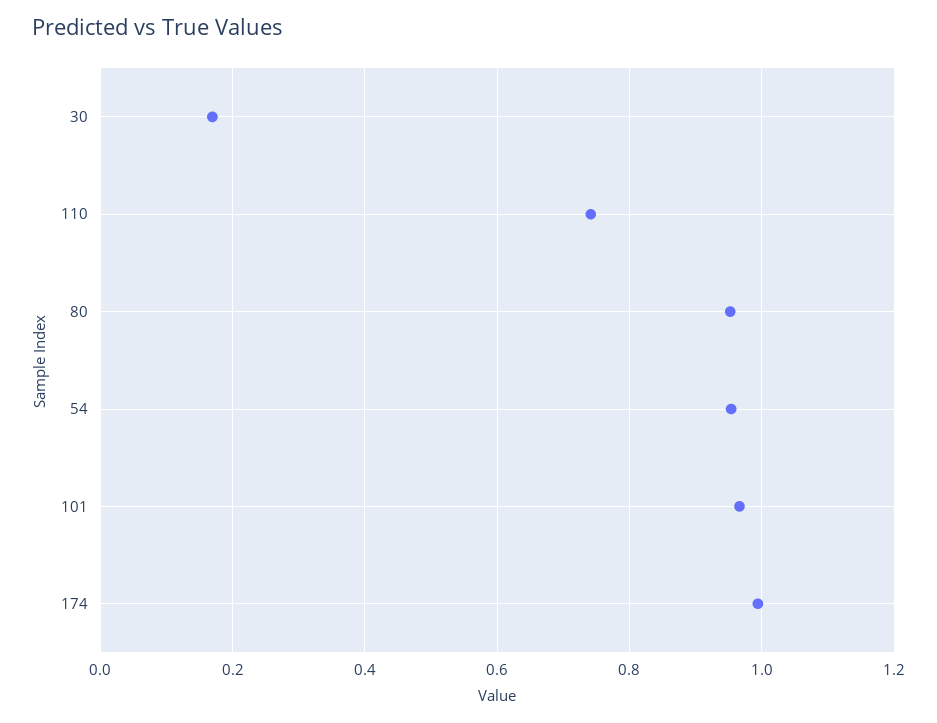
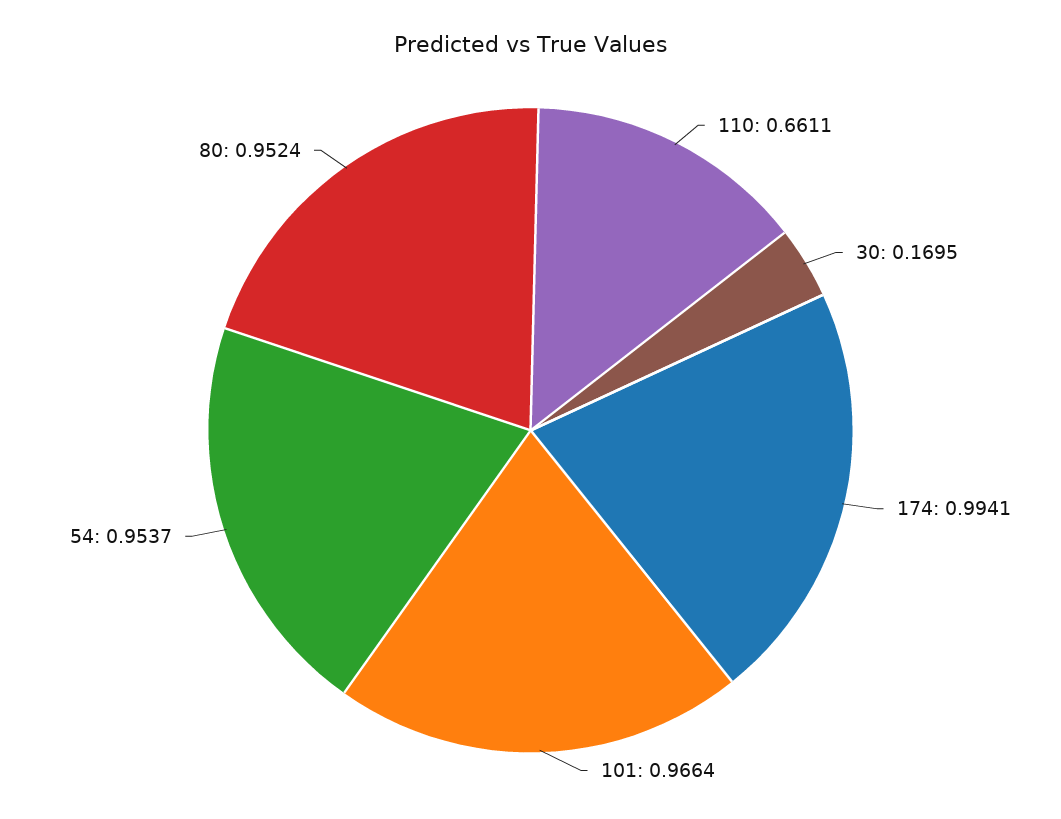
  {
    "30": 0.1695,
-   "110": 0.74,
+   "110": 0.6611,
    "80": 0.9524,
    "54": 0.9537,
    "101": 0.9664,
    "174": 0.9941
  }

